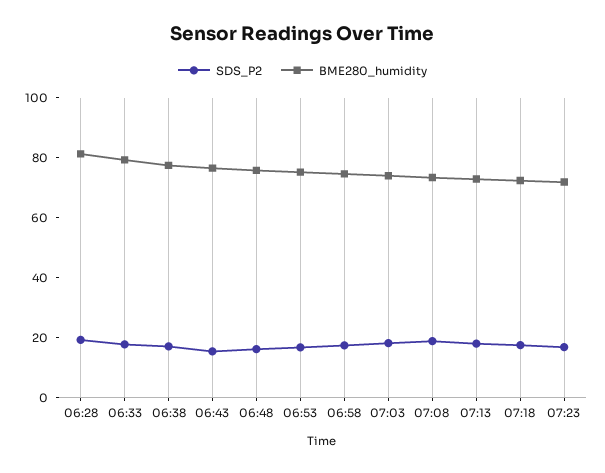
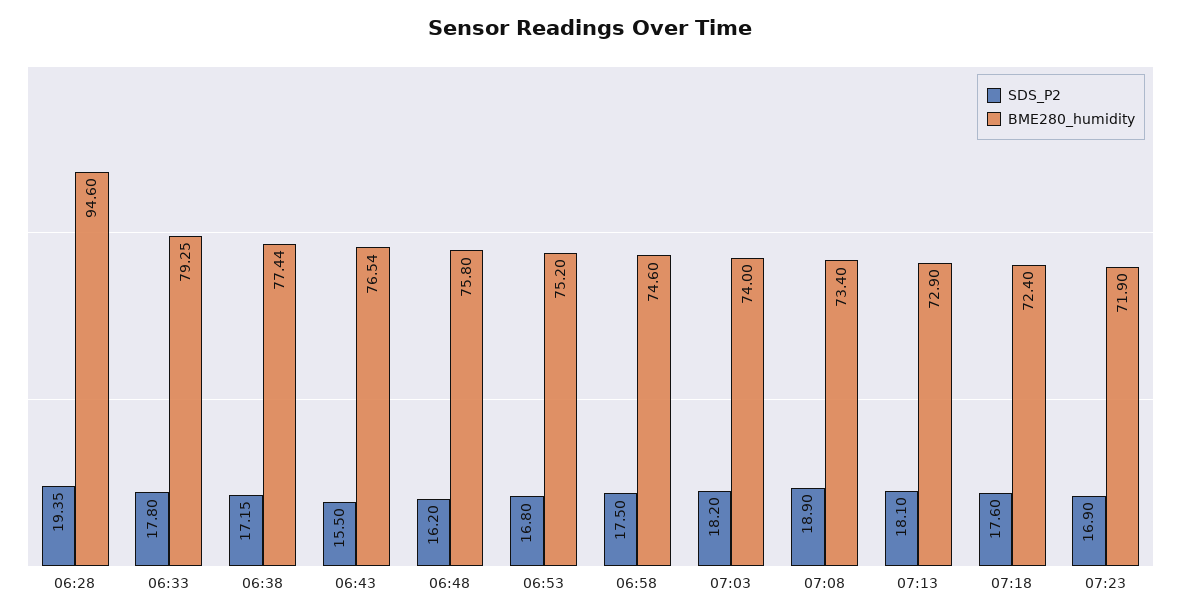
  {
    "SDS_P2": {
      "06:28": 19.35,
      "06:33": 17.8,
      "06:38": 17.15,
      "06:43": 15.5,
      "06:48": 16.2,
      "06:53": 16.8,
      "06:58": 17.5,
      "07:03": 18.2,
      "07:08": 18.9,
      "07:13": 18.1,
      "07:18": 17.6,
      "07:23": 16.9
    },
    "BME280_humidity": {
-     "06:28": 80,
+     "06:28": 94.6,
      "06:33": 79.25,
      "06:38": 77.44,
      "06:43": 76.54,
      "06:48": 75.8,
      "06:53": 75.2,
      "06:58": 74.6,
      "07:03": 74,
      "07:08": 73.4,
      "07:13": 72.9,
      "07:18": 72.4,
      "07:23": 71.9
    }
  }

